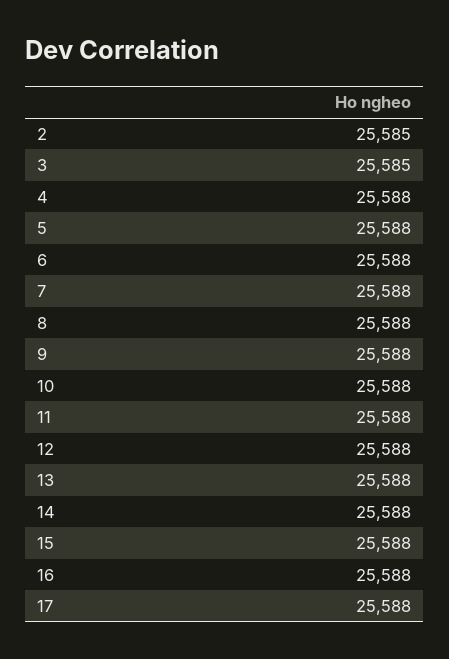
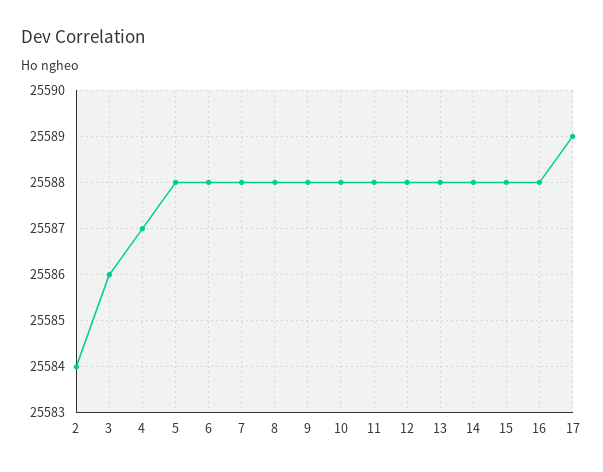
  {
-   "2": 25585,
+   "2": 25584,
-   "3": 25585,
+   "3": 25586,
-   "4": 25588,
+   "4": 25587,
    "5": 25588,
    "6": 25588,
    "7": 25588,
    "8": 25588,
    "9": 25588,
    "10": 25588,
    "11": 25588,
    "12": 25588,
    "13": 25588,
    "14": 25588,
    "15": 25588,
    "16": 25588,
-   "17": 25588
+   "17": 25589
  }

